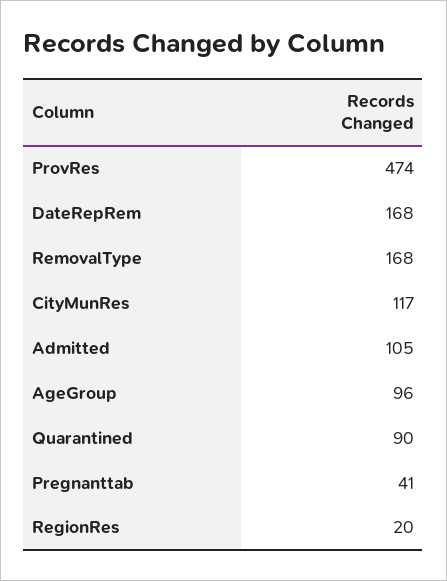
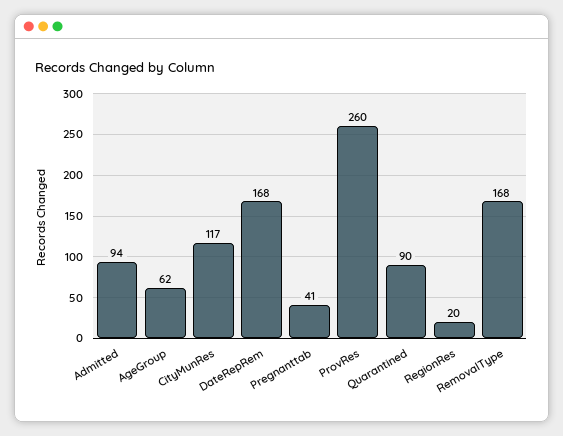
  {
-   "ProvRes": 474,
+   "ProvRes": 260,
    "DateRepRem": 168,
    "RemovalType": 168,
    "CityMunRes": 117,
-   "Admitted": 105,
+   "Admitted": 94,
-   "AgeGroup": 96,
+   "AgeGroup": 62,
    "Quarantined": 90,
    "Pregnanttab": 41,
    "RegionRes": 20
  }

